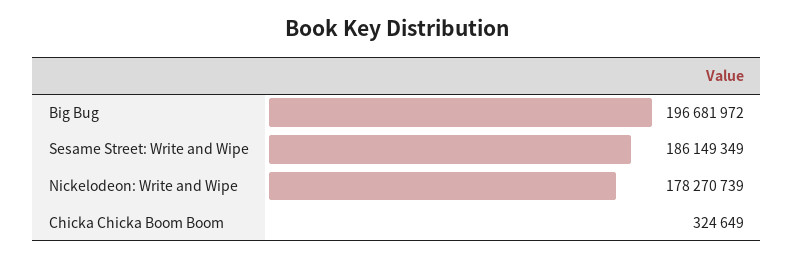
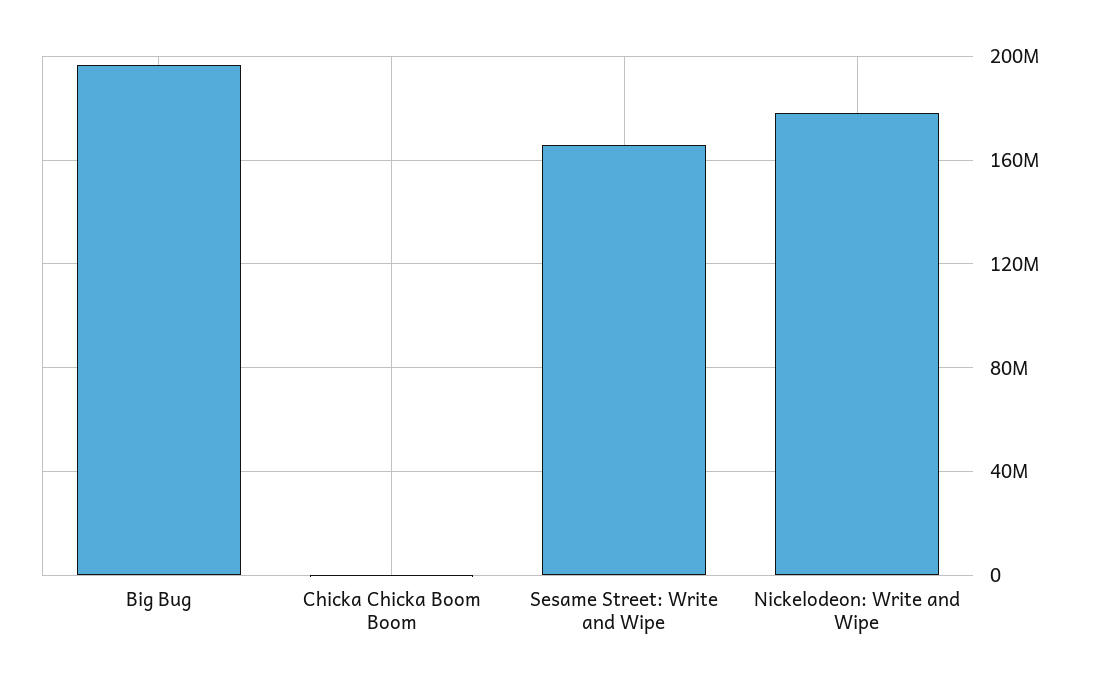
  {
    "Big Bug": 196681972,
-   "Sesame Street: Write and Wipe": 186149349,
+   "Sesame Street: Write and Wipe": 165000000,
    "Nickelodeon: Write and Wipe": 178270739,
    "Chicka Chicka Boom Boom": 324649
  }

